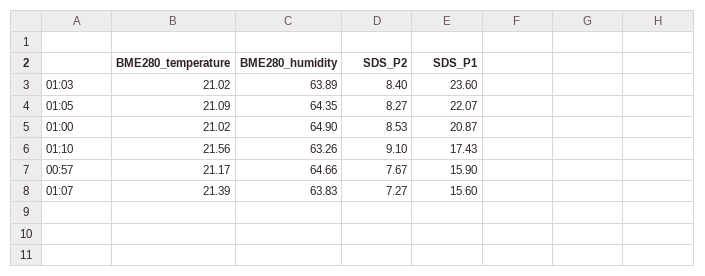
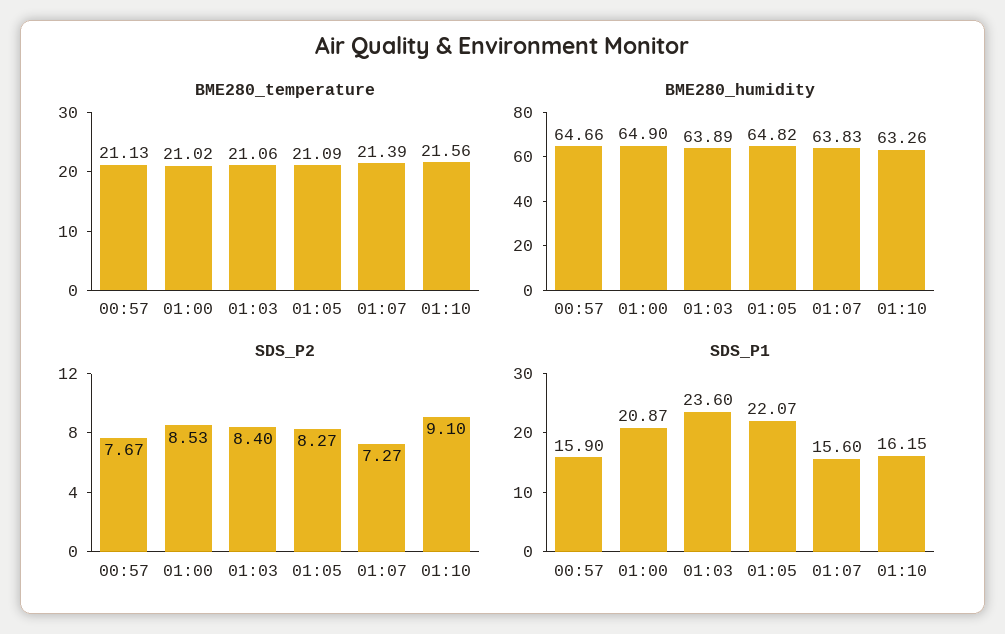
  {
    "BME280_temperature": {
-     "01:03": 21.02,
+     "01:03": 21.06,
      "01:05": 21.09,
      "01:00": 21.02,
      "01:10": 21.56,
-     "00:57": 21.17,
+     "00:57": 21.13,
      "01:07": 21.39
    },
    "BME280_humidity": {
      "01:03": 63.89,
-     "01:05": 64.35,
+     "01:05": 64.82,
      "01:00": 64.9,
      "01:10": 63.26,
      "00:57": 64.66,
      "01:07": 63.83
    },
    "SDS_P2": {
      "01:03": 8.4,
      "01:05": 8.27,
      "01:00": 8.53,
      "01:10": 9.1,
      "00:57": 7.67,
      "01:07": 7.27
    },
    "SDS_P1": {
      "01:03": 23.6,
      "01:05": 22.07,
      "01:00": 20.87,
-     "01:10": 17.43,
+     "01:10": 16.15,
      "00:57": 15.9,
      "01:07": 15.6
    }
  }

